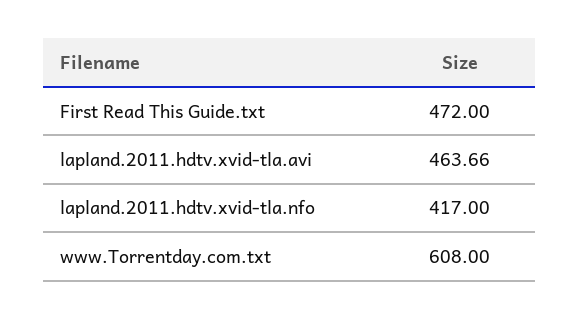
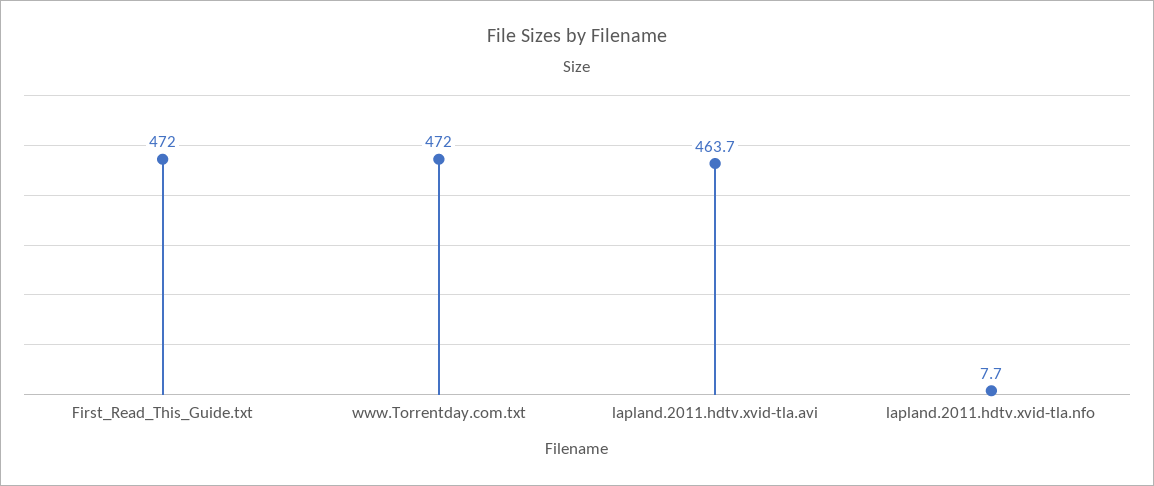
  {
    "First Read This Guide.txt": 472,
    "lapland.2011.hdtv.xvid-tla.avi": 463.66,
-   "lapland.2011.hdtv.xvid-tla.nfo": 417,
+   "lapland.2011.hdtv.xvid-tla.nfo": 7.7,
-   "www.Torrentday.com.txt": 608
+   "www.Torrentday.com.txt": 472
  }

